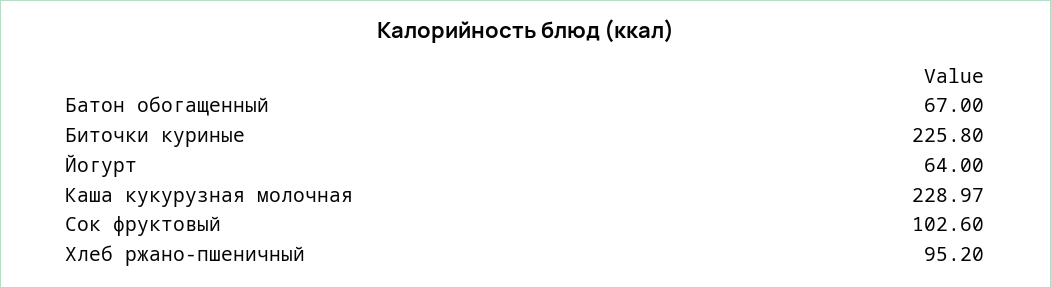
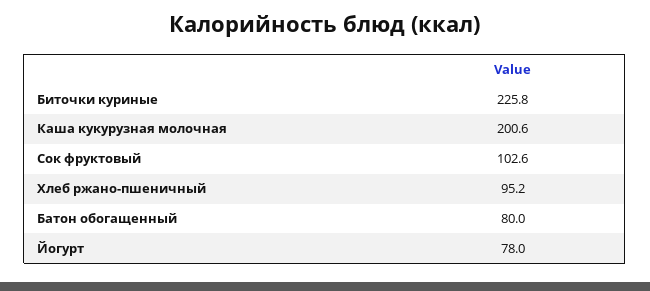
  {
-   "Батон обогащенный": 67,
+   "Батон обогащенный": 80,
    "Биточки куриные": 225.8,
-   "Йогурт": 64,
+   "Йогурт": 78,
-   "Каша кукурузная молочная": 228.97,
+   "Каша кукурузная молочная": 200.6,
    "Сок фруктовый": 102.6,
    "Хлеб ржано-пшеничный": 95.2
  }

